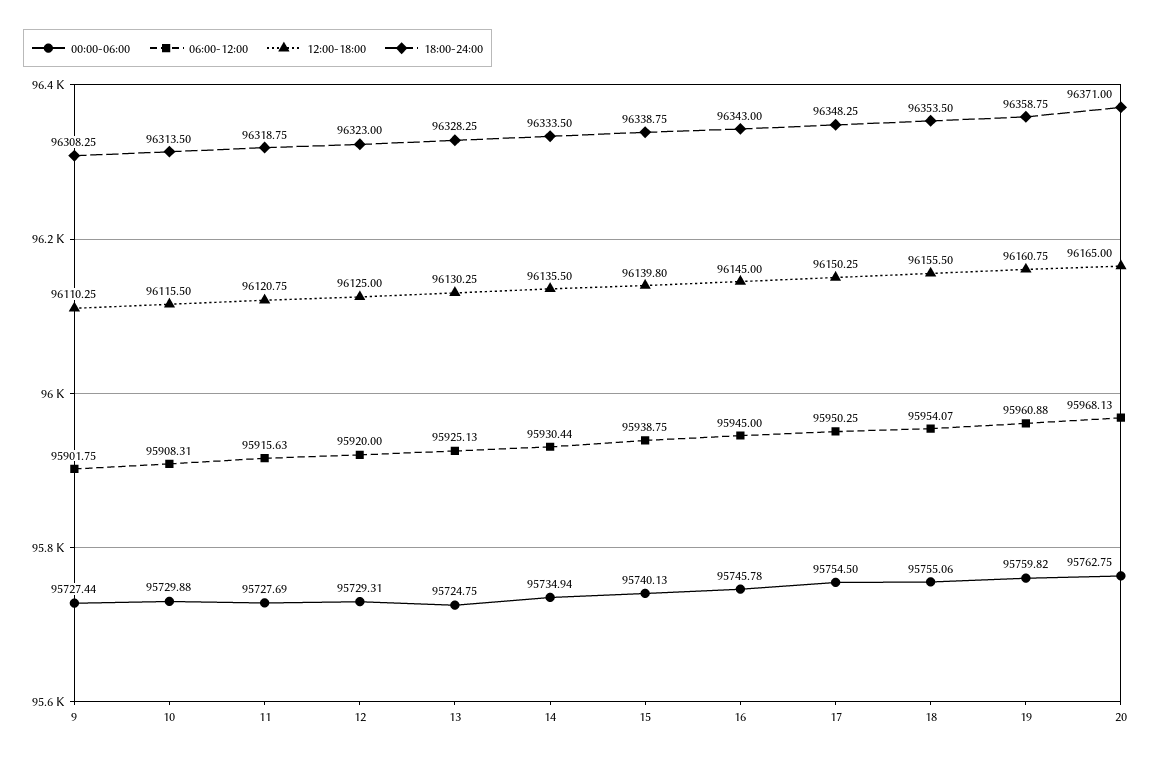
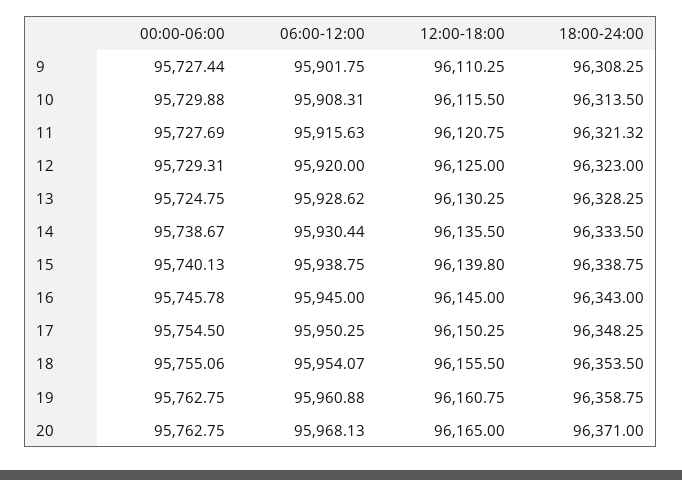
  {
    "00:00-06:00": {
      "9": 95727.44,
      "10": 95729.88,
      "11": 95727.69,
      "12": 95729.31,
      "13": 95724.75,
-     "14": 95734.94,
+     "14": 95738.67,
      "15": 95740.13,
      "16": 95745.78,
      "17": 95754.5,
      "18": 95755.06,
-     "19": 95759.82,
+     "19": 95762.75,
      "20": 95762.75
    },
    "06:00-12:00": {
      "9": 95901.75,
      "10": 95908.31,
      "11": 95915.63,
      "12": 95920,
-     "13": 95925.13,
+     "13": 95928.62,
      "14": 95930.44,
      "15": 95938.75,
      "16": 95945,
      "17": 95950.25,
      "18": 95954.07,
      "19": 95960.88,
      "20": 95968.13
    },
    "12:00-18:00": {
      "9": 96110.25,
      "10": 96115.5,
      "11": 96120.75,
      "12": 96125,
      "13": 96130.25,
      "14": 96135.5,
      "15": 96139.8,
      "16": 96145,
      "17": 96150.25,
      "18": 96155.5,
      "19": 96160.75,
      "20": 96165
    },
    "18:00-24:00": {
      "9": 96308.25,
      "10": 96313.5,
-     "11": 96318.75,
+     "11": 96321.32,
      "12": 96323,
      "13": 96328.25,
      "14": 96333.5,
      "15": 96338.75,
      "16": 96343,
      "17": 96348.25,
      "18": 96353.5,
      "19": 96358.75,
      "20": 96371
    }
  }

